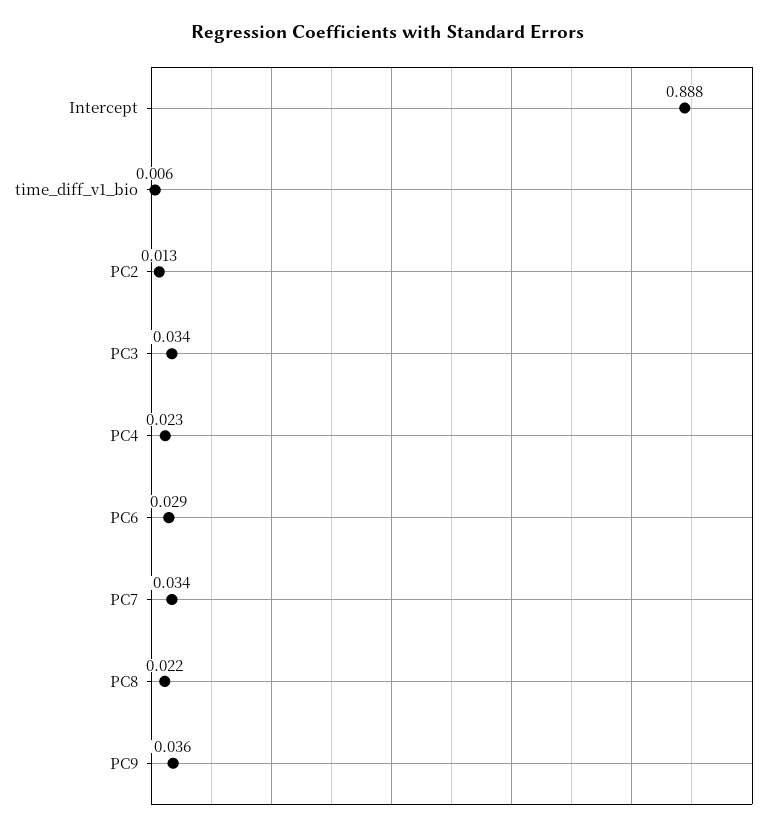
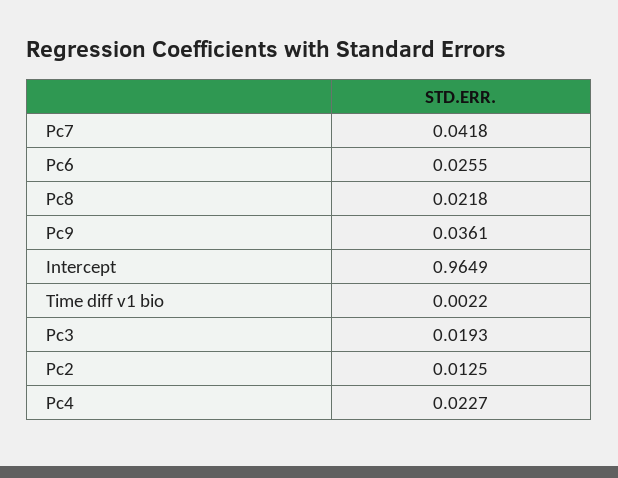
  {
-   "Intercept": 0.888,
+   "Intercept": 0.9649,
-   "time_diff_v1_bio": 0.006,
+   "time_diff_v1_bio": 0.0022,
    "PC2": 0.0125,
-   "PC3": 0.034,
+   "PC3": 0.0193,
    "PC4": 0.0227,
-   "PC6": 0.029,
+   "PC6": 0.0255,
-   "PC7": 0.034,
+   "PC7": 0.0418,
    "PC8": 0.0218,
    "PC9": 0.0361
  }

